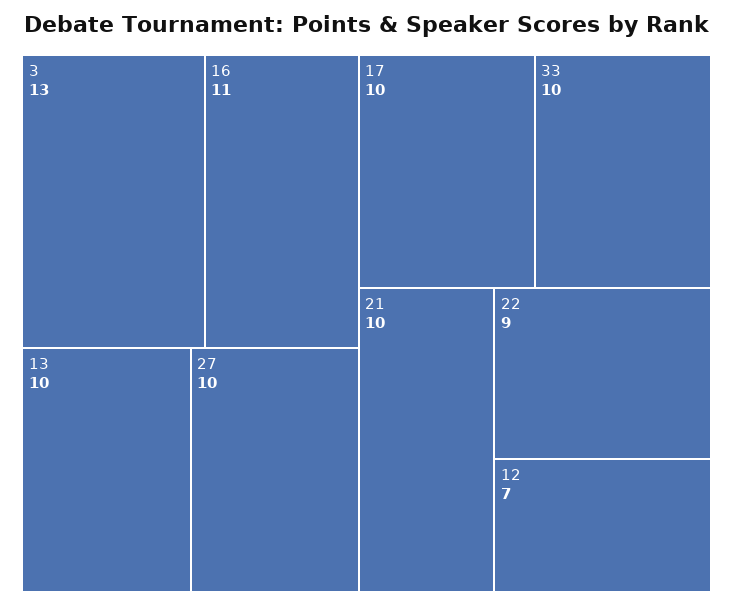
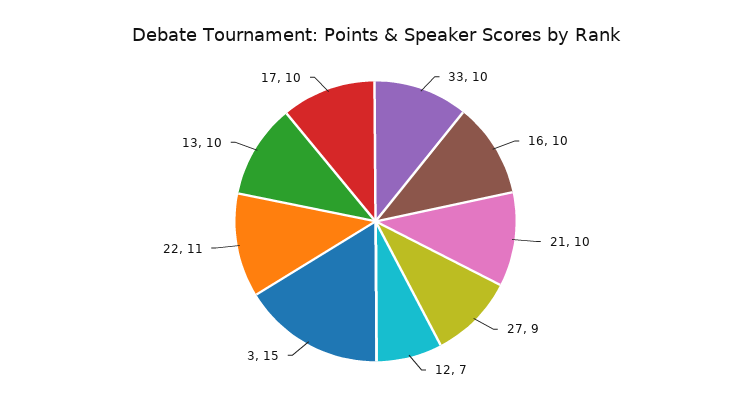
  {
-   "3": 13,
+   "3": 15,
-   "16": 11,
+   "16": 10,
    "13": 10,
-   "27": 10,
+   "27": 9,
    "17": 10,
    "33": 10,
    "21": 10,
-   "22": 9,
+   "22": 11,
    "12": 7
  }

